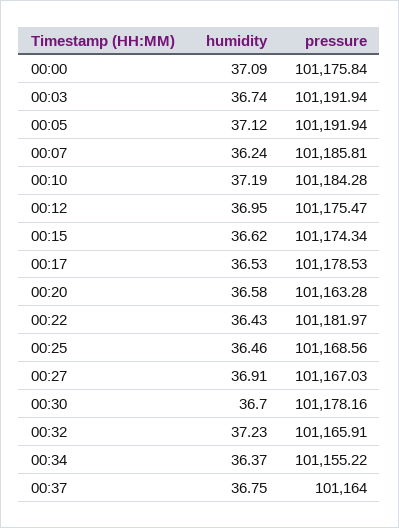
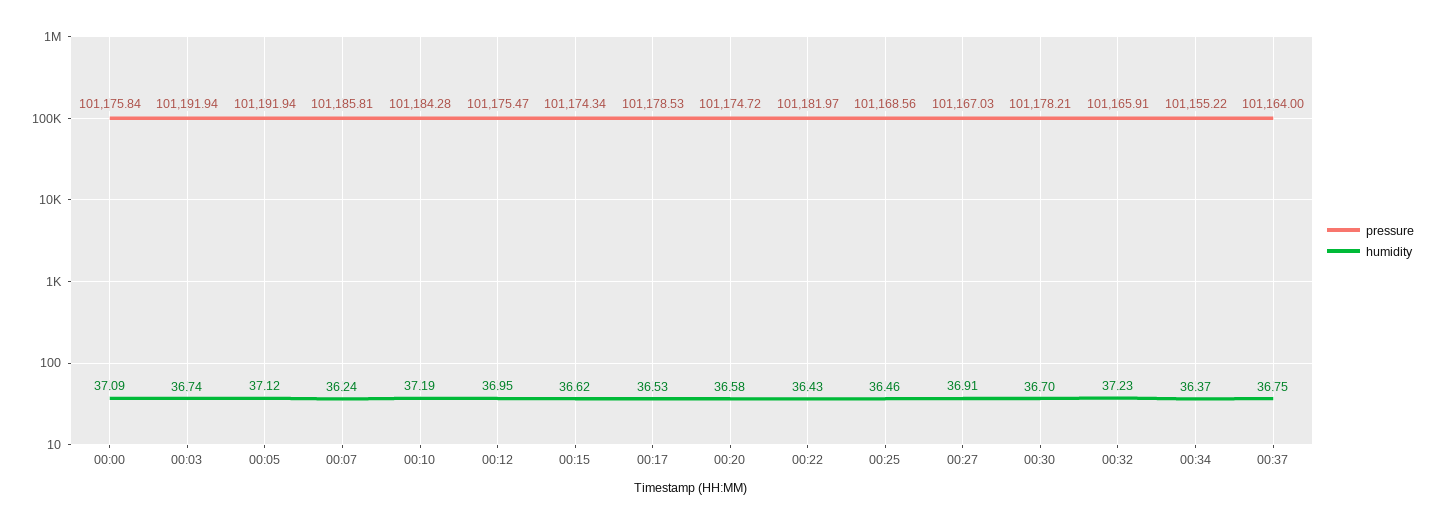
  {
    "humidity": {
      "00:00": 37.09,
      "00:03": 36.74,
      "00:05": 37.12,
      "00:07": 36.24,
      "00:10": 37.19,
      "00:12": 36.95,
      "00:15": 36.62,
      "00:17": 36.53,
      "00:20": 36.58,
      "00:22": 36.43,
      "00:25": 36.46,
      "00:27": 36.91,
      "00:30": 36.7,
      "00:32": 37.23,
      "00:34": 36.37,
      "00:37": 36.75
    },
    "pressure": {
      "00:00": 101175.84,
      "00:03": 101191.94,
      "00:05": 101191.94,
      "00:07": 101185.81,
      "00:10": 101184.28,
      "00:12": 101175.47,
      "00:15": 101174.34,
      "00:17": 101178.53,
-     "00:20": 101163.28,
+     "00:20": 101174.72,
      "00:22": 101181.97,
      "00:25": 101168.56,
      "00:27": 101167.03,
-     "00:30": 101178.16,
+     "00:30": 101178.21,
      "00:32": 101165.91,
      "00:34": 101155.22,
      "00:37": 101164
    }
  }

